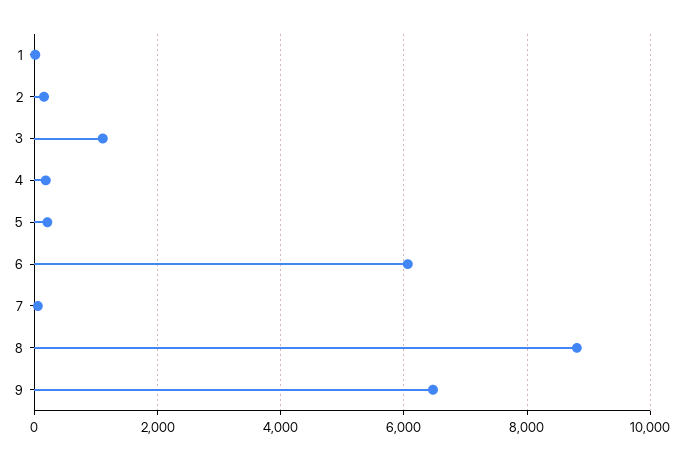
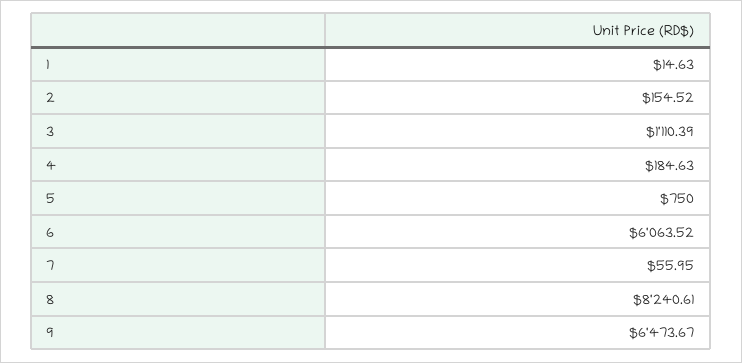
  {
    "1": 14.63,
    "2": 154.52,
    "3": 1110.39,
    "4": 184.63,
-   "5": 200,
+   "5": 750,
    "6": 6063.52,
    "7": 55.95,
-   "8": 8800,
+   "8": 8240.61,
    "9": 6473.67
  }

